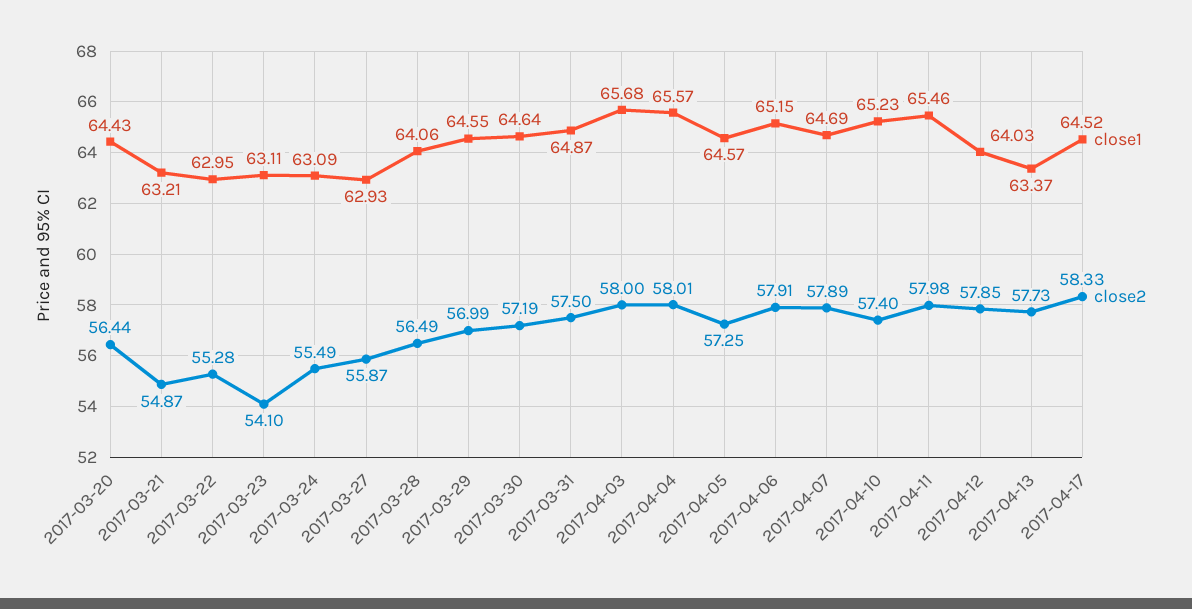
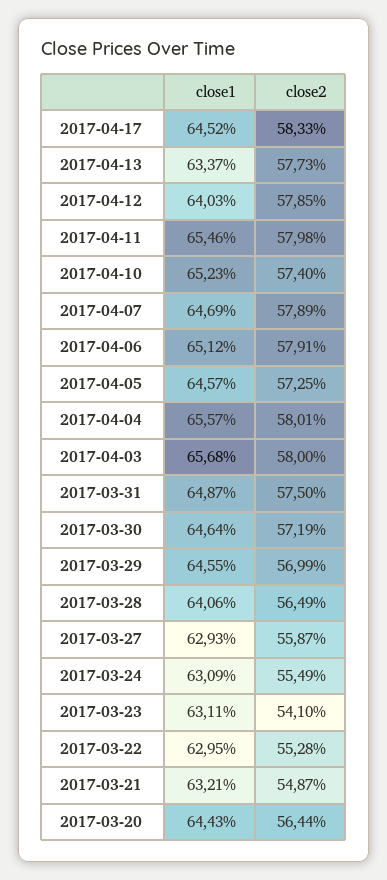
  {
    "close1": {
      "2017-03-20": 64.43,
      "2017-03-21": 63.21,
      "2017-03-22": 62.95,
      "2017-03-23": 63.11,
      "2017-03-24": 63.09,
      "2017-03-27": 62.93,
      "2017-03-28": 64.06,
      "2017-03-29": 64.55,
      "2017-03-30": 64.64,
      "2017-03-31": 64.87,
      "2017-04-03": 65.68,
      "2017-04-04": 65.57,
      "2017-04-05": 64.57,
-     "2017-04-06": 65.15,
+     "2017-04-06": 65.12,
      "2017-04-07": 64.69,
      "2017-04-10": 65.23,
      "2017-04-11": 65.46,
      "2017-04-12": 64.03,
      "2017-04-13": 63.37,
      "2017-04-17": 64.52
    },
    "close2": {
      "2017-03-20": 56.44,
      "2017-03-21": 54.87,
      "2017-03-22": 55.28,
      "2017-03-23": 54.1,
      "2017-03-24": 55.49,
      "2017-03-27": 55.87,
      "2017-03-28": 56.49,
      "2017-03-29": 56.99,
      "2017-03-30": 57.19,
      "2017-03-31": 57.5,
      "2017-04-03": 58,
      "2017-04-04": 58.01,
      "2017-04-05": 57.25,
      "2017-04-06": 57.91,
      "2017-04-07": 57.89,
      "2017-04-10": 57.4,
      "2017-04-11": 57.98,
      "2017-04-12": 57.85,
      "2017-04-13": 57.73,
      "2017-04-17": 58.33
    }
  }

